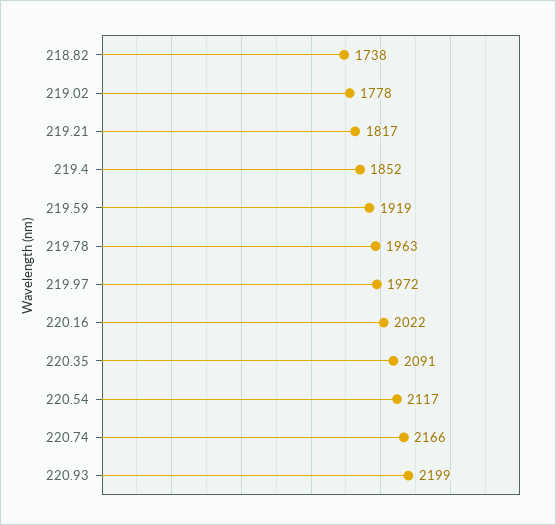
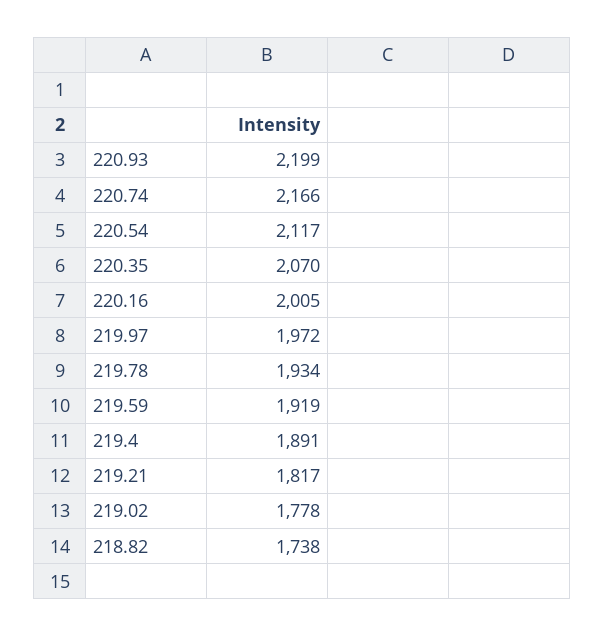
  {
    "218.82": 1738,
    "219.02": 1778,
    "219.21": 1817,
-   "219.4": 1852,
+   "219.4": 1891,
    "219.59": 1919,
-   "219.78": 1963,
+   "219.78": 1934,
    "219.97": 1972,
-   "220.16": 2022,
+   "220.16": 2005,
-   "220.35": 2091,
+   "220.35": 2070,
    "220.54": 2117,
    "220.74": 2166,
    "220.93": 2199
  }

